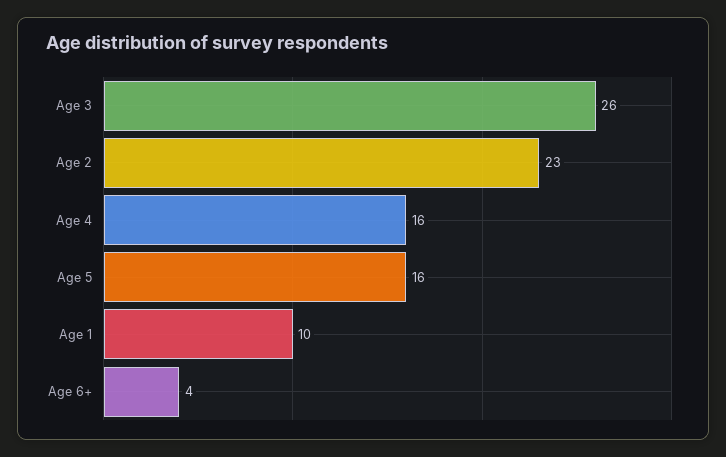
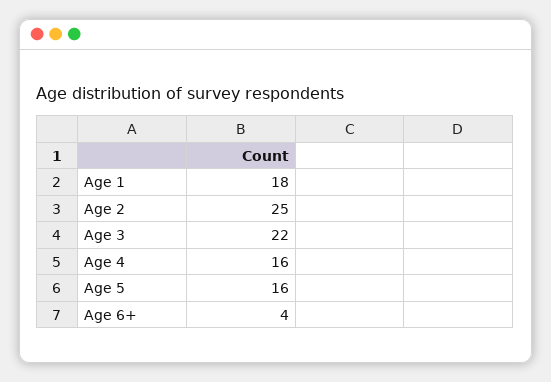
  {
-   "Age 3": 26,
+   "Age 3": 22,
-   "Age 2": 23,
+   "Age 2": 25,
    "Age 4": 16,
    "Age 5": 16,
-   "Age 1": 10,
+   "Age 1": 18,
    "Age 6+": 4
  }

